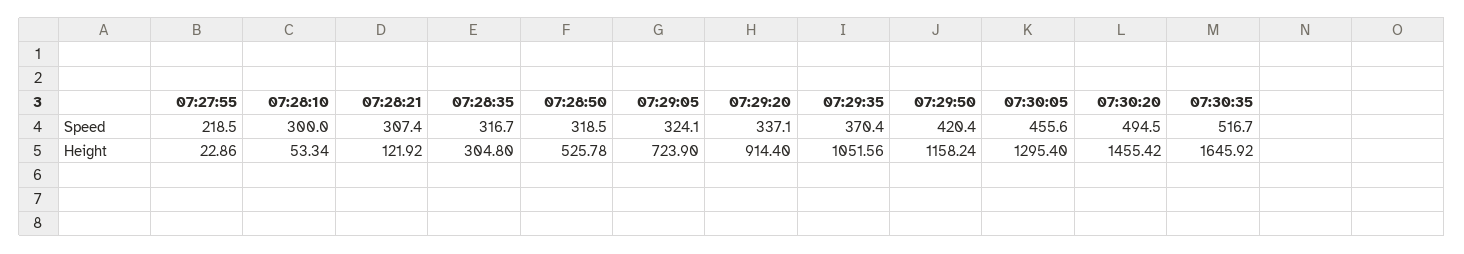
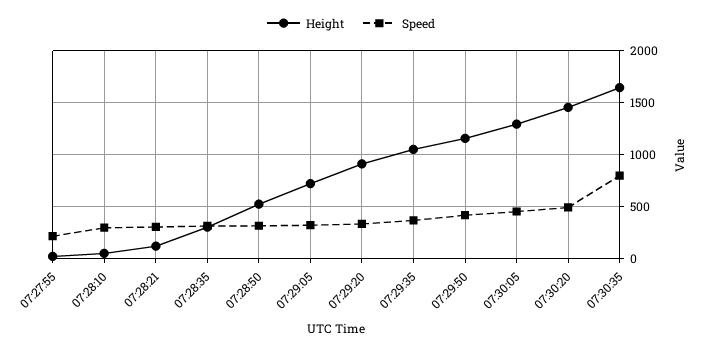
  {
    "Speed": {
      "07:27:55": 218.5,
      "07:28:10": 300,
      "07:28:21": 307.4,
      "07:28:35": 316.7,
      "07:28:50": 318.5,
      "07:29:05": 324.1,
      "07:29:20": 337.1,
      "07:29:35": 370.4,
      "07:29:50": 420.4,
      "07:30:05": 455.6,
      "07:30:20": 494.5,
-     "07:30:35": 516.7
+     "07:30:35": 800
    },
    "Height": {
      "07:27:55": 22.86,
      "07:28:10": 53.34,
      "07:28:21": 121.92,
      "07:28:35": 304.8,
      "07:28:50": 525.78,
      "07:29:05": 723.9,
      "07:29:20": 914.4,
      "07:29:35": 1051.56,
      "07:29:50": 1158.24,
      "07:30:05": 1295.4,
      "07:30:20": 1455.42,
      "07:30:35": 1645.92
    }
  }

